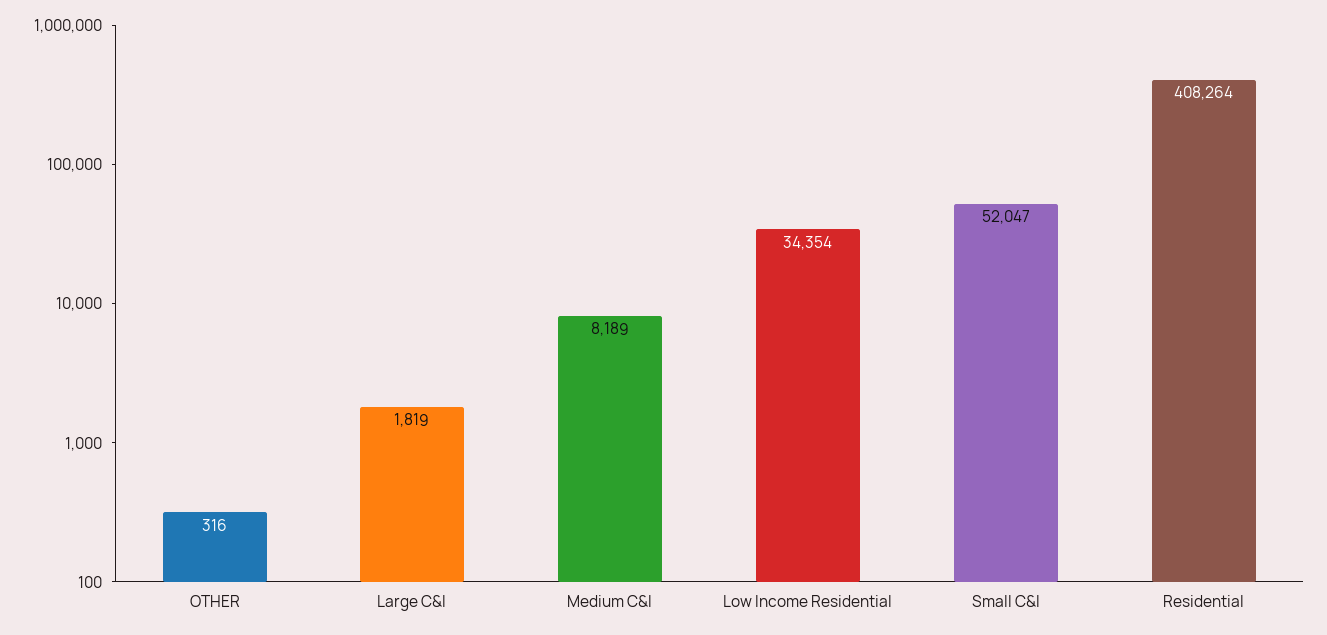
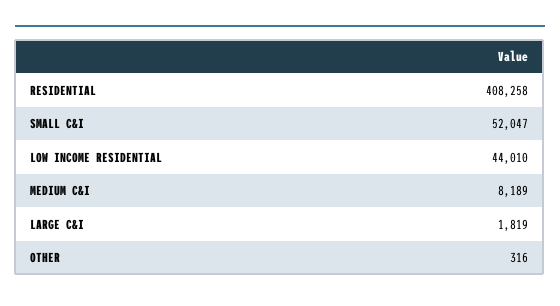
  {
    "OTHER": 316,
    "Large C&I": 1819,
    "Medium C&I": 8189,
-   "Low Income Residential": 34354,
+   "Low Income Residential": 44010,
    "Small C&I": 52047,
-   "Residential": 408264
+   "Residential": 408258
  }

